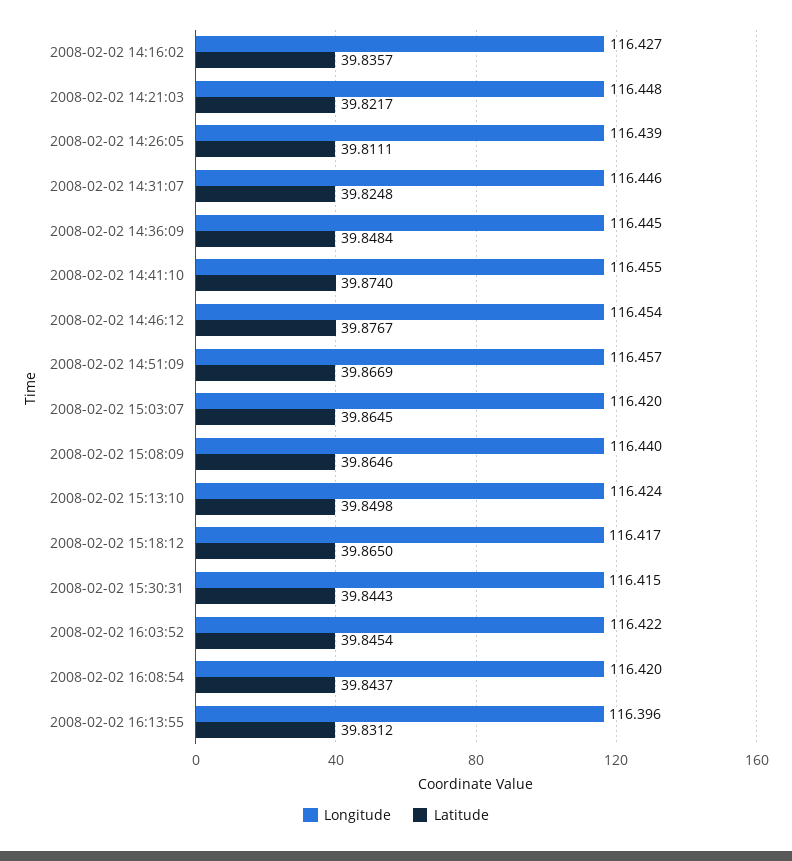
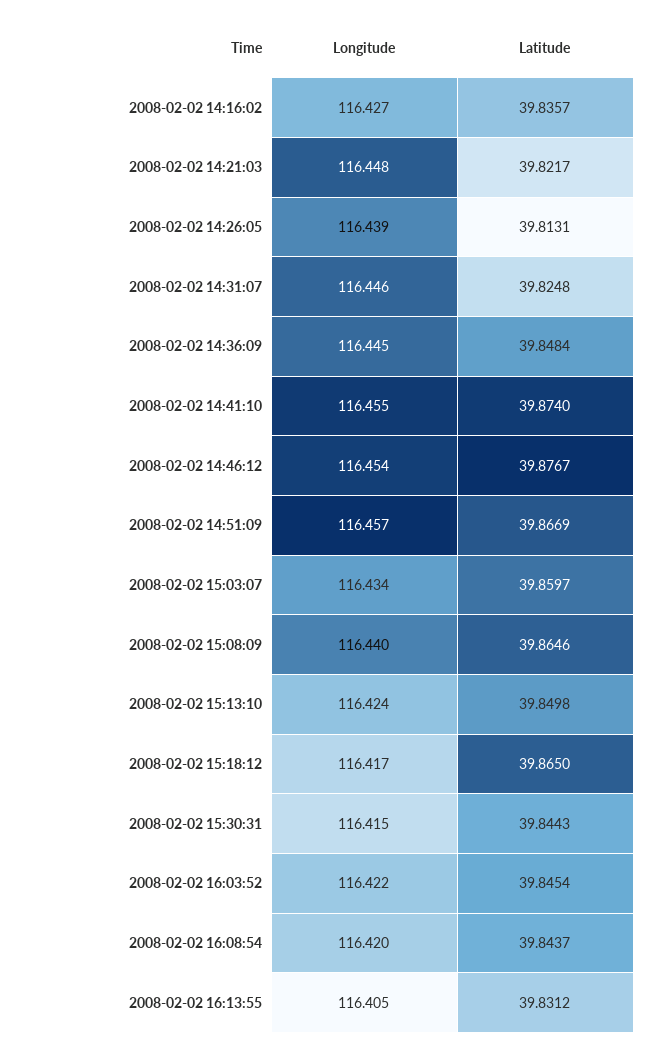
  {
    "Longitude": {
      "2008-02-02 14:16:02": 116.427,
      "2008-02-02 14:21:03": 116.448,
      "2008-02-02 14:26:05": 116.439,
      "2008-02-02 14:31:07": 116.446,
      "2008-02-02 14:36:09": 116.445,
      "2008-02-02 14:41:10": 116.455,
      "2008-02-02 14:46:12": 116.454,
      "2008-02-02 14:51:09": 116.457,
-     "2008-02-02 15:03:07": 116.42,
+     "2008-02-02 15:03:07": 116.434,
      "2008-02-02 15:08:09": 116.44,
      "2008-02-02 15:13:10": 116.424,
      "2008-02-02 15:18:12": 116.417,
      "2008-02-02 15:30:31": 116.415,
      "2008-02-02 16:03:52": 116.422,
      "2008-02-02 16:08:54": 116.42,
-     "2008-02-02 16:13:55": 116.396
+     "2008-02-02 16:13:55": 116.405
    },
    "Latitude": {
      "2008-02-02 14:16:02": 39.8357,
      "2008-02-02 14:21:03": 39.8217,
-     "2008-02-02 14:26:05": 39.8111,
+     "2008-02-02 14:26:05": 39.8131,
      "2008-02-02 14:31:07": 39.8248,
      "2008-02-02 14:36:09": 39.8484,
      "2008-02-02 14:41:10": 39.874,
      "2008-02-02 14:46:12": 39.8767,
      "2008-02-02 14:51:09": 39.8669,
-     "2008-02-02 15:03:07": 39.8645,
+     "2008-02-02 15:03:07": 39.8597,
      "2008-02-02 15:08:09": 39.8646,
      "2008-02-02 15:13:10": 39.8498,
      "2008-02-02 15:18:12": 39.865,
      "2008-02-02 15:30:31": 39.8443,
      "2008-02-02 16:03:52": 39.8454,
      "2008-02-02 16:08:54": 39.8437,
      "2008-02-02 16:13:55": 39.8312
    }
  }

